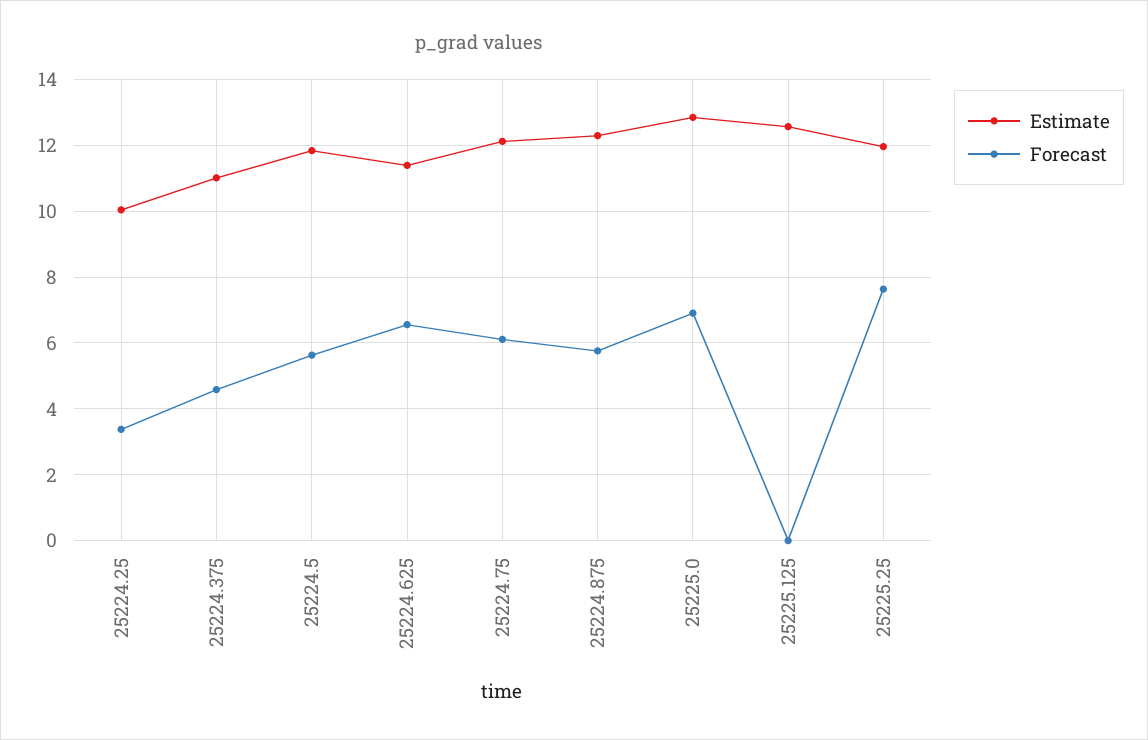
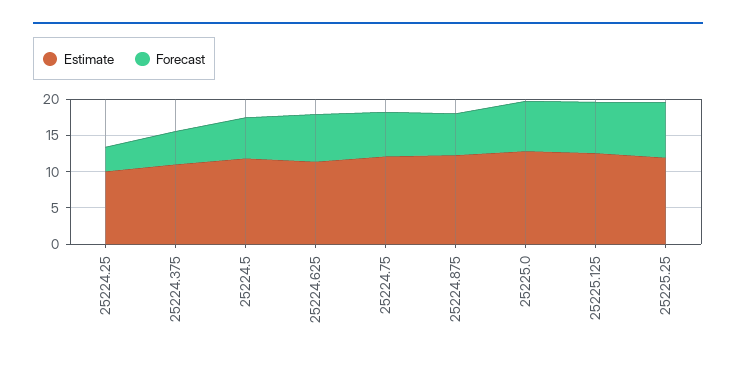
  {
    "Estimate": {
      "25224.25": 10,
      "25224.375": 11,
      "25224.5": 11.8,
      "25224.625": 11.4,
      "25224.75": 12.2,
      "25224.875": 12.2,
      "25225.0": 12.8,
      "25225.125": 12.6,
      "25225.25": 12
    },
    "Forecast": {
      "25224.25": 3.4,
      "25224.375": 4.6,
      "25224.5": 5.6,
      "25224.625": 6.6,
      "25224.75": 6.2,
      "25224.875": 5.8,
      "25225.0": 7,
-     "25225.125": 0,
+     "25225.125": 7.5,
      "25225.25": 7.6
    }
  }

